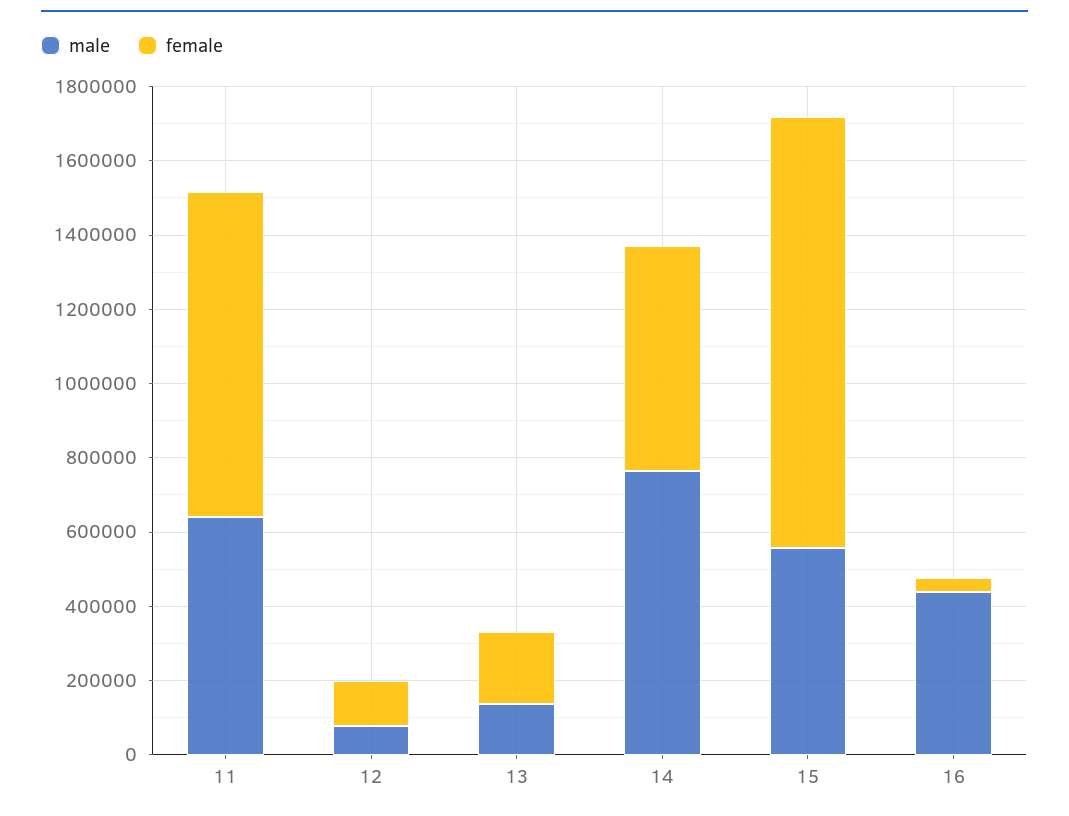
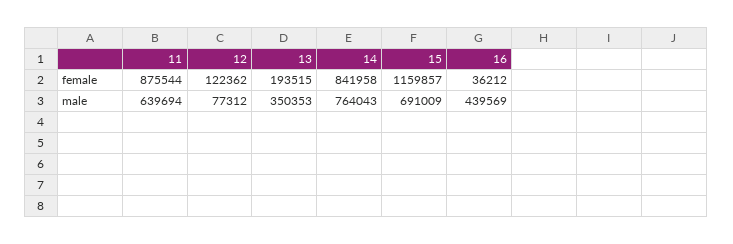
  {
    "male": {
      "11": 639694,
      "12": 77312,
-     "13": 150000,
+     "13": 350353,
      "14": 764043,
-     "15": 550000,
+     "15": 691009,
      "16": 439569
    },
    "female": {
      "11": 875544,
      "12": 122362,
      "13": 193515,
-     "14": 600000,
+     "14": 841958,
      "15": 1159857,
      "16": 36212
    }
  }

